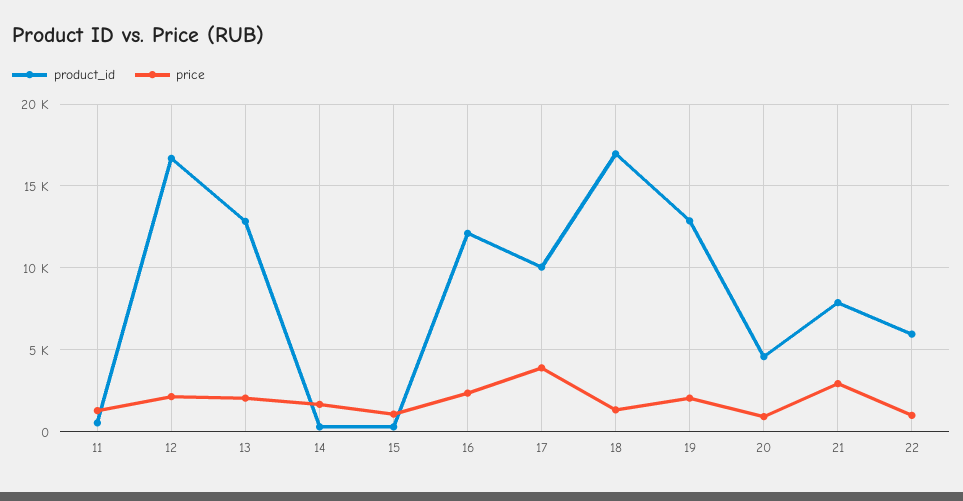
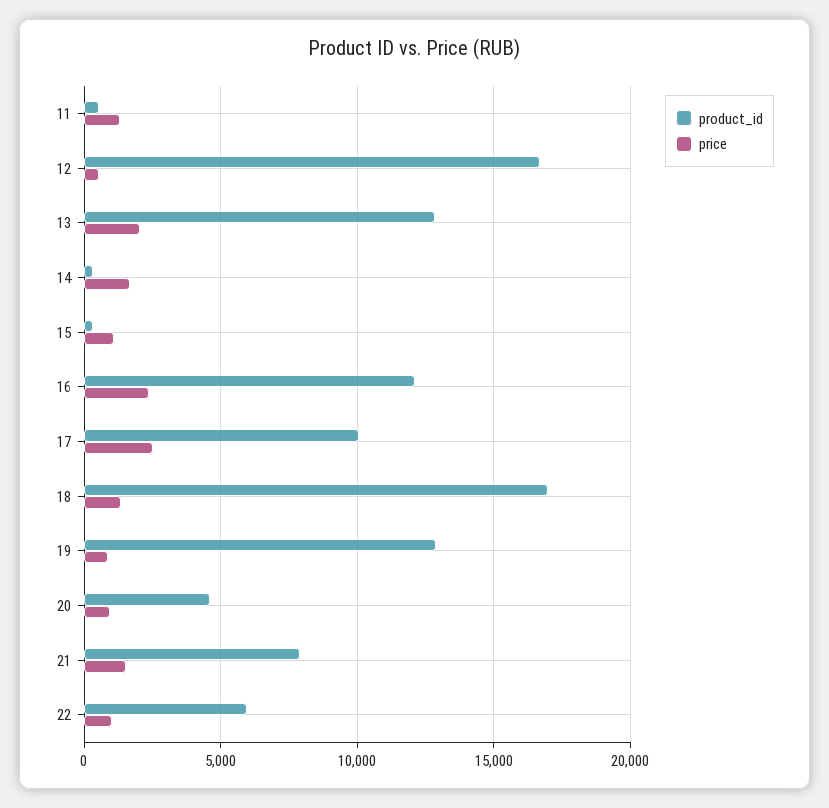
  {
    "product_id": {
      "11": 500,
      "12": 16500,
      "13": 13000,
      "14": 500,
      "15": 500,
      "16": 12000,
      "17": 10000,
      "18": 17000,
      "19": 13000,
      "20": 4500,
      "21": 8000,
      "22": 6000
    },
    "price": {
      "11": 1500,
-     "12": 2000,
+     "12": 500,
      "13": 2000,
      "14": 1500,
      "15": 1000,
      "16": 2500,
-     "17": 4000,
+     "17": 2500,
      "18": 1500,
-     "19": 2000,
+     "19": 1000,
      "20": 1000,
-     "21": 3000,
+     "21": 1500,
      "22": 1000
    }
  }

